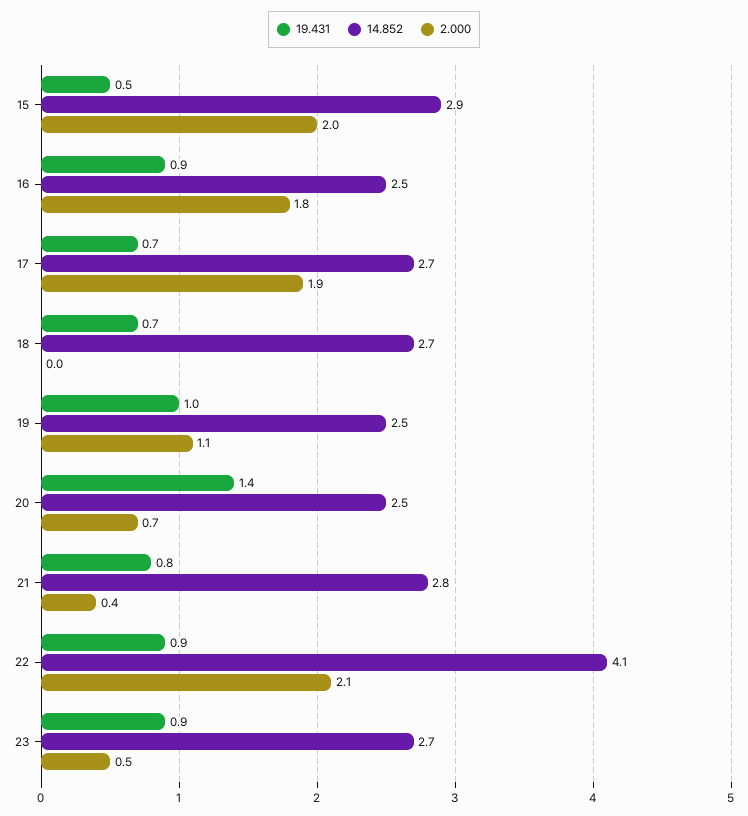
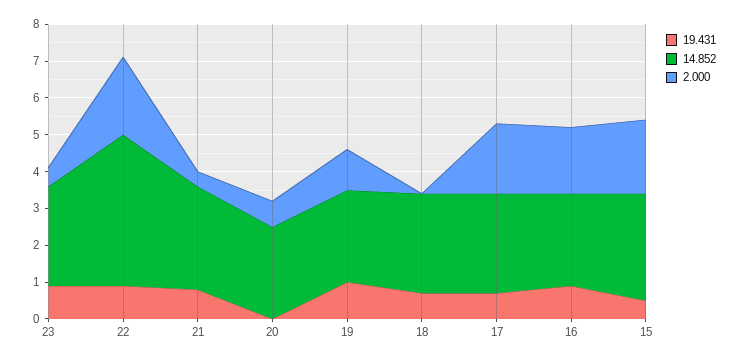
  {
    "19.431": {
      "15": 0.5,
      "16": 0.9,
      "17": 0.7,
      "18": 0.7,
      "19": 1,
-     "20": 1.4,
+     "20": 0,
      "21": 0.8,
      "22": 0.9,
      "23": 0.9
    },
    "14.852": {
      "15": 2.9,
      "16": 2.5,
      "17": 2.7,
      "18": 2.7,
      "19": 2.5,
      "20": 2.5,
      "21": 2.8,
      "22": 4.1,
      "23": 2.7
    },
    "2.000": {
      "15": 2,
      "16": 1.8,
      "17": 1.9,
      "18": 0,
      "19": 1.1,
      "20": 0.7,
      "21": 0.4,
      "22": 2.1,
      "23": 0.5
    }
  }

